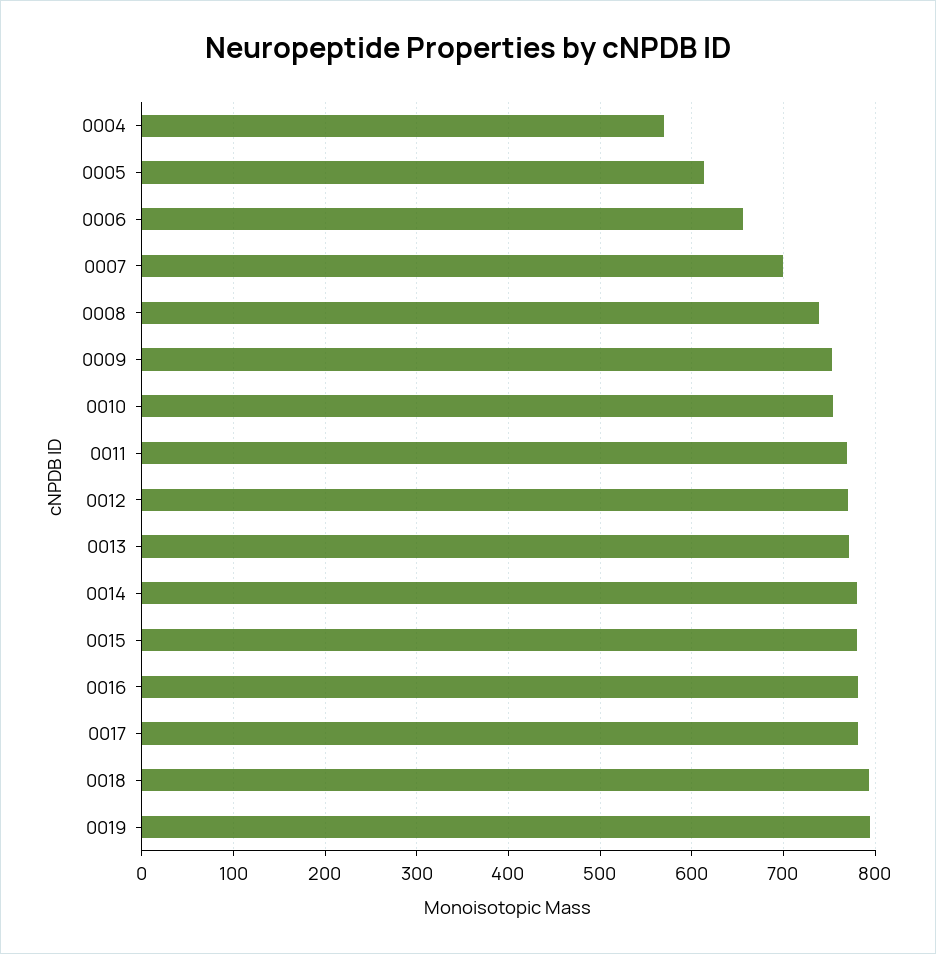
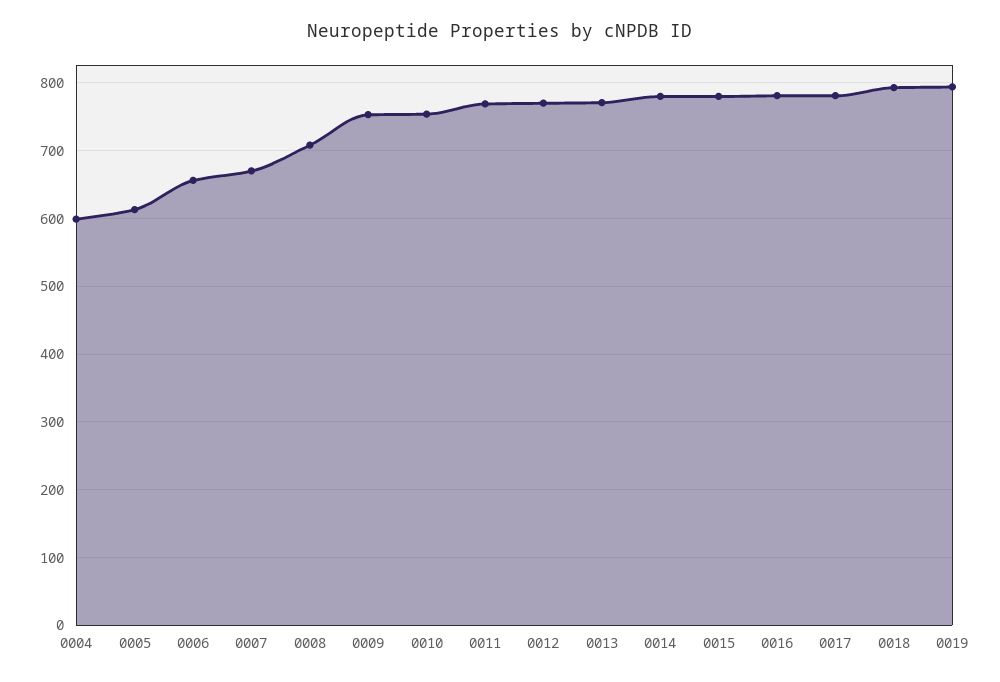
  {
-   "0004": 570,
+   "0004": 600,
    "0005": 610,
    "0006": 660,
-   "0007": 700,
+   "0007": 670,
-   "0008": 740,
+   "0008": 710,
    "0009": 750,
    "0010": 750,
    "0011": 770,
    "0012": 770,
    "0013": 770,
    "0014": 780,
    "0015": 780,
    "0016": 780,
    "0017": 780,
    "0018": 790,
    "0019": 790
  }

